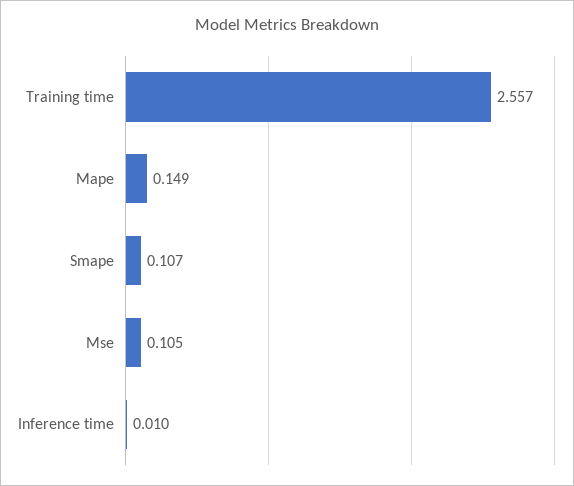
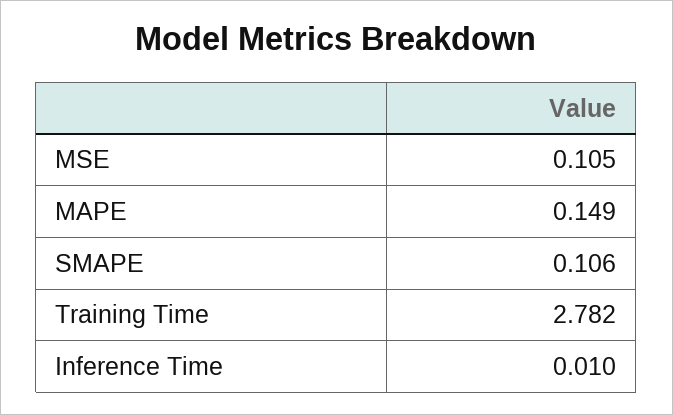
  {
-   "Training time": 2.557,
+   "Training time": 2.782,
    "Mape": 0.149,
-   "Smape": 0.107,
+   "Smape": 0.106,
    "Mse": 0.105,
    "Inference time": 0.01
  }

